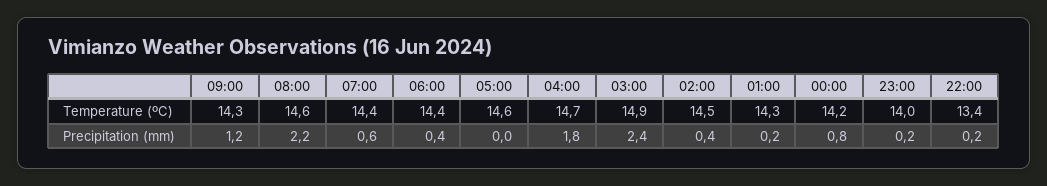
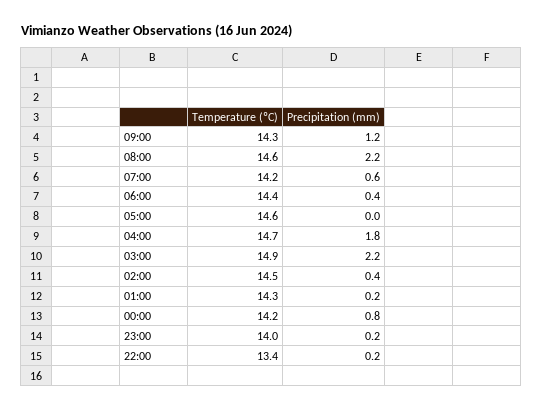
  {
    "09:00": {
      "Temperature (ºC)": 14.3,
      "Precipitation (mm)": 1.2
    },
    "08:00": {
      "Temperature (ºC)": 14.6,
      "Precipitation (mm)": 2.2
    },
    "07:00": {
-     "Temperature (ºC)": 14.4,
+     "Temperature (ºC)": 14.2,
      "Precipitation (mm)": 0.6
    },
    "06:00": {
      "Temperature (ºC)": 14.4,
      "Precipitation (mm)": 0.4
    },
    "05:00": {
      "Temperature (ºC)": 14.6,
      "Precipitation (mm)": 0
    },
    "04:00": {
      "Temperature (ºC)": 14.7,
      "Precipitation (mm)": 1.8
    },
    "03:00": {
      "Temperature (ºC)": 14.9,
-     "Precipitation (mm)": 2.4
+     "Precipitation (mm)": 2.2
    },
    "02:00": {
      "Temperature (ºC)": 14.5,
      "Precipitation (mm)": 0.4
    },
    "01:00": {
      "Temperature (ºC)": 14.3,
      "Precipitation (mm)": 0.2
    },
    "00:00": {
      "Temperature (ºC)": 14.2,
      "Precipitation (mm)": 0.8
    },
    "23:00": {
      "Temperature (ºC)": 14,
      "Precipitation (mm)": 0.2
    },
    "22:00": {
      "Temperature (ºC)": 13.4,
      "Precipitation (mm)": 0.2
    }
  }

